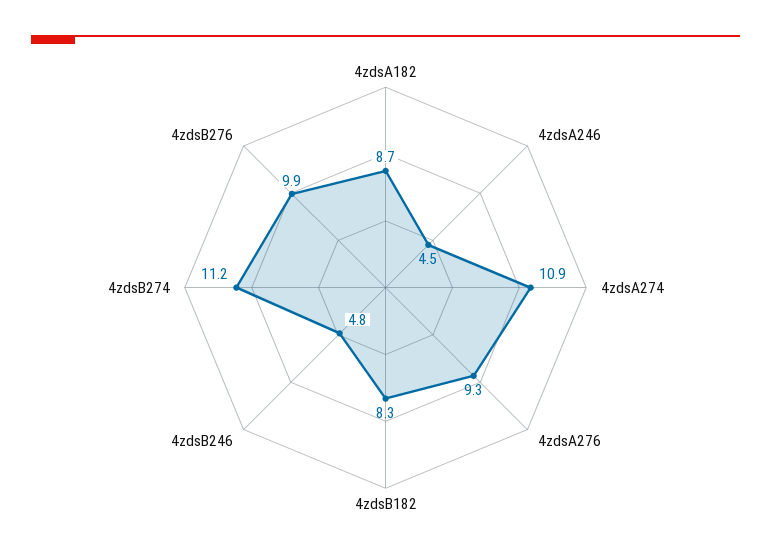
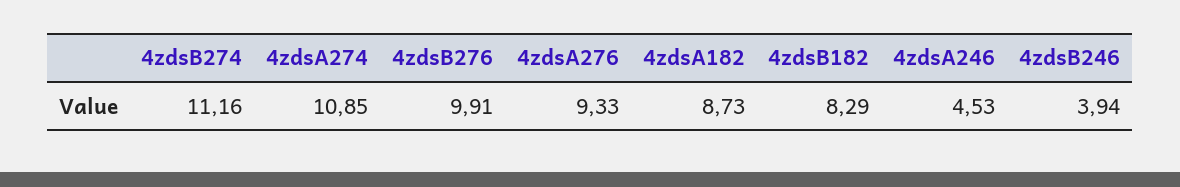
  {
    "4zdsA182": 8.73,
    "4zdsA246": 4.53,
    "4zdsA274": 10.85,
    "4zdsA276": 9.33,
    "4zdsB182": 8.29,
-   "4zdsB246": 4.8,
+   "4zdsB246": 3.94,
    "4zdsB274": 11.16,
    "4zdsB276": 9.91
  }

